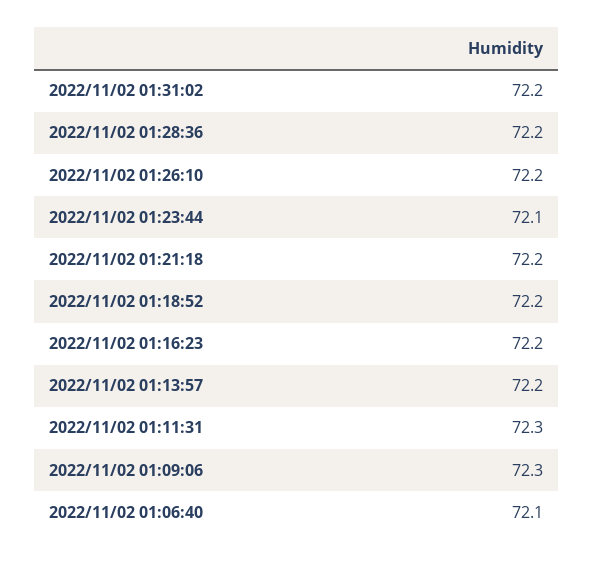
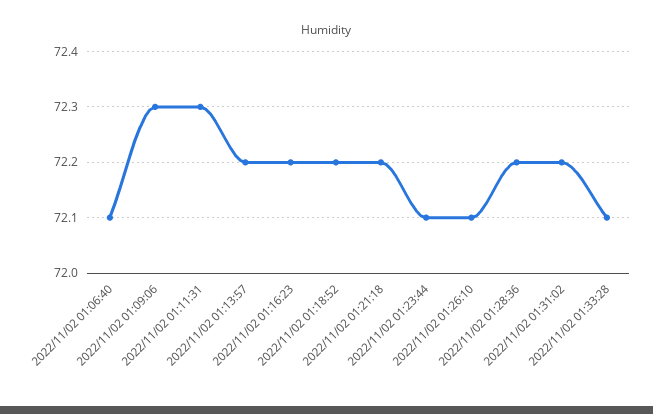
  {
    "2022/11/02 01:31:02": 72.2,
    "2022/11/02 01:28:36": 72.2,
-   "2022/11/02 01:26:10": 72.2,
+   "2022/11/02 01:26:10": 72.1,
    "2022/11/02 01:23:44": 72.1,
    "2022/11/02 01:21:18": 72.2,
    "2022/11/02 01:18:52": 72.2,
    "2022/11/02 01:16:23": 72.2,
    "2022/11/02 01:13:57": 72.2,
    "2022/11/02 01:11:31": 72.3,
    "2022/11/02 01:09:06": 72.3,
-   "2022/11/02 01:06:40": 72.1
+   "2022/11/02 01:06:40": 72.1,
+   "2022/11/02 01:33:28": 72.1
  }

